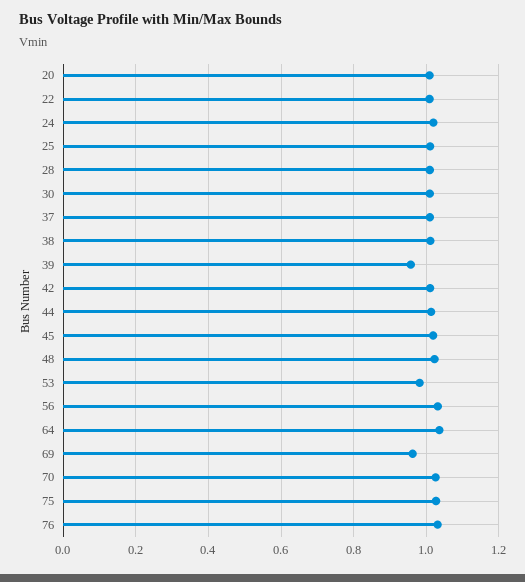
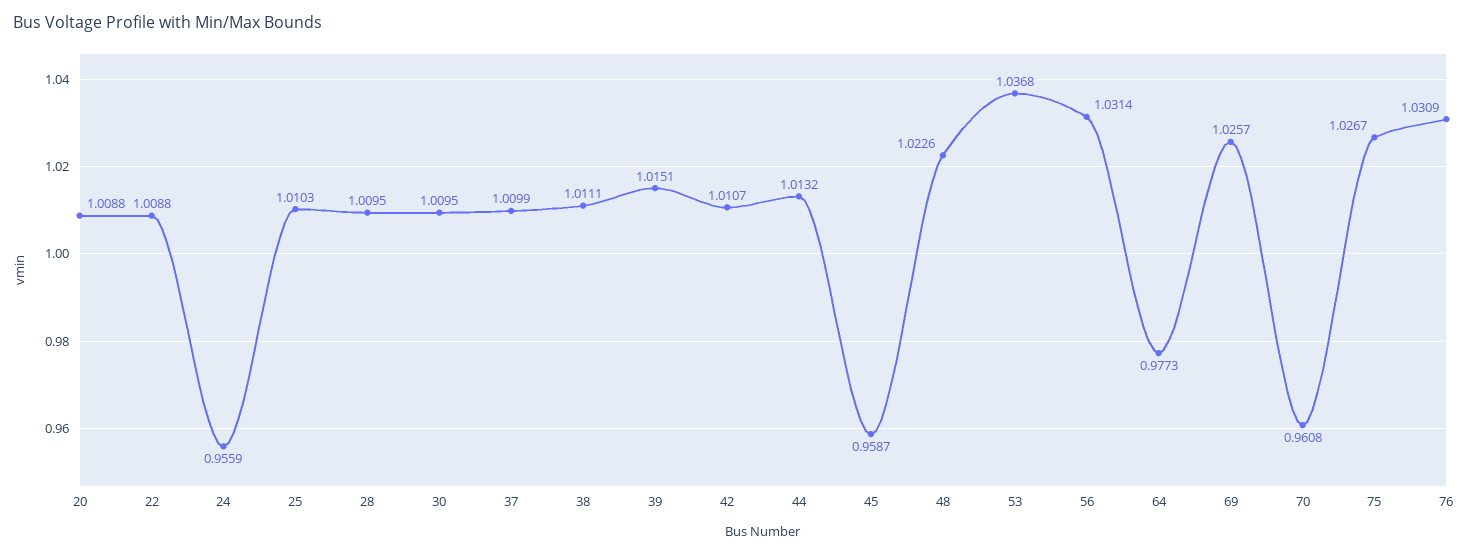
  {
    "20": 1.0088,
    "22": 1.0088,
-   "24": 1.02,
+   "24": 0.9559,
    "25": 1.0103,
    "28": 1.0095,
    "30": 1.0095,
    "37": 1.0099,
    "38": 1.0111,
-   "39": 0.96,
+   "39": 1.0151,
    "42": 1.0107,
    "44": 1.0132,
-   "45": 1.02,
+   "45": 0.9587,
    "48": 1.0226,
-   "53": 0.98,
+   "53": 1.0368,
    "56": 1.0314,
-   "64": 1.04,
+   "64": 0.9773,
-   "69": 0.96,
+   "69": 1.0257,
-   "70": 1.02,
+   "70": 0.9608,
    "75": 1.0267,
    "76": 1.0309
  }

